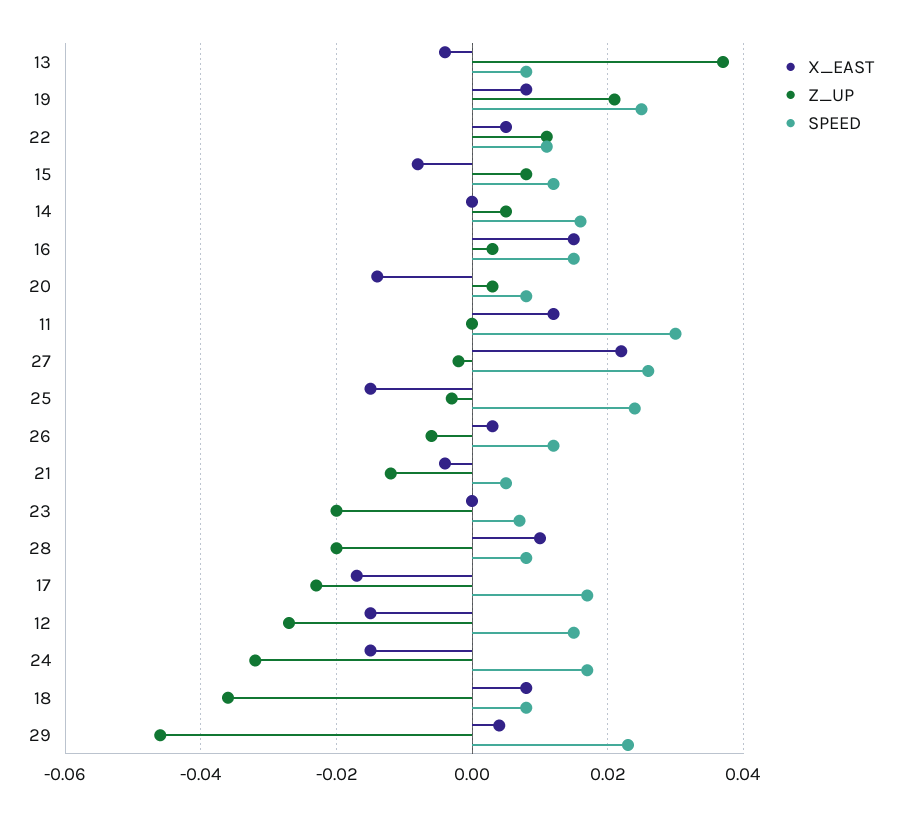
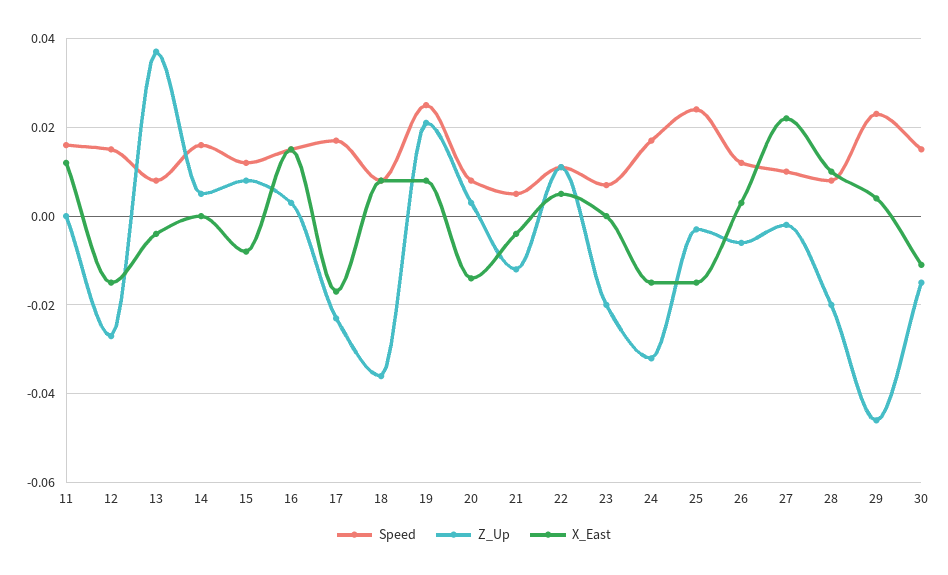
  {
    "X_EAST": {
      "13": -0.005,
      "19": 0.01,
      "22": 0.005,
      "15": -0.01,
      "14": 0,
      "16": 0.015,
      "20": -0.015,
      "11": 0.01,
      "27": 0.02,
      "25": -0.015,
      "26": 0.005,
      "21": -0.005,
      "23": 0,
      "28": 0.01,
      "17": -0.015,
      "12": -0.015,
      "24": -0.015,
      "18": 0.01,
-     "29": 0.005
+     "29": 0.005,
+     "30": -0.01
    },
    "Z_UP": {
      "13": 0.035,
      "19": 0.02,
      "22": 0.01,
      "15": 0.01,
      "14": 0.005,
      "16": 0.005,
      "20": 0.005,
      "11": 0,
      "27": 0,
      "25": -0.005,
      "26": -0.005,
      "21": -0.01,
      "23": -0.02,
      "28": -0.02,
      "17": -0.025,
      "12": -0.025,
      "24": -0.03,
      "18": -0.035,
-     "29": -0.045
+     "29": -0.045,
+     "30": -0.015
    },
    "SPEED": {
      "13": 0.01,
      "19": 0.025,
      "22": 0.01,
      "15": 0.01,
      "14": 0.015,
      "16": 0.015,
      "20": 0.01,
-     "11": 0.03,
+     "11": 0.015,
-     "27": 0.025,
+     "27": 0.01,
      "25": 0.025,
      "26": 0.01,
      "21": 0.005,
      "23": 0.005,
      "28": 0.01,
      "17": 0.015,
      "12": 0.015,
      "24": 0.015,
      "18": 0.01,
-     "29": 0.025
+     "29": 0.025,
+     "30": 0.015
    }
  }

